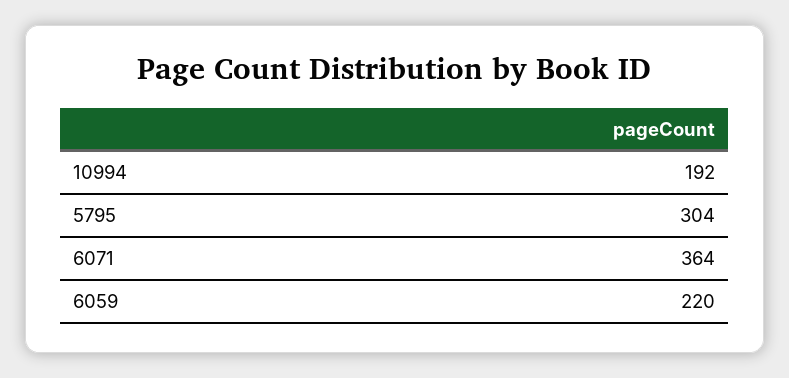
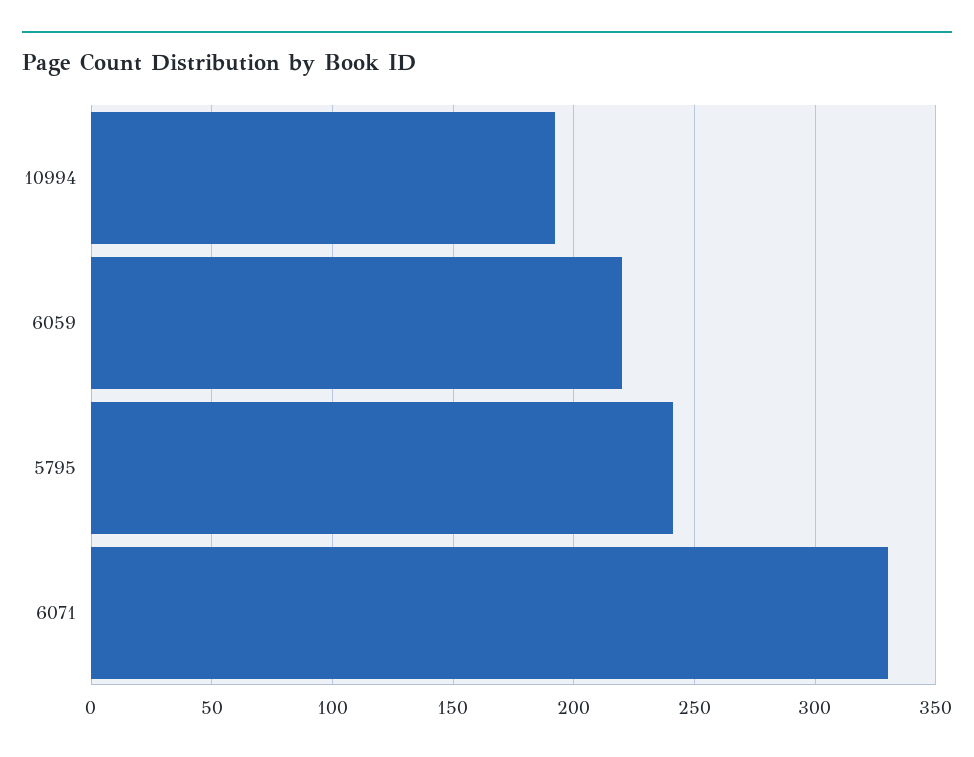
  {
    "10994": 192,
-   "5795": 304,
+   "5795": 240,
-   "6071": 364,
+   "6071": 330,
    "6059": 220
  }

